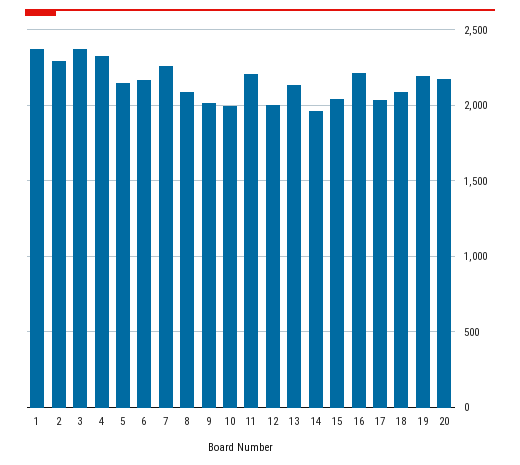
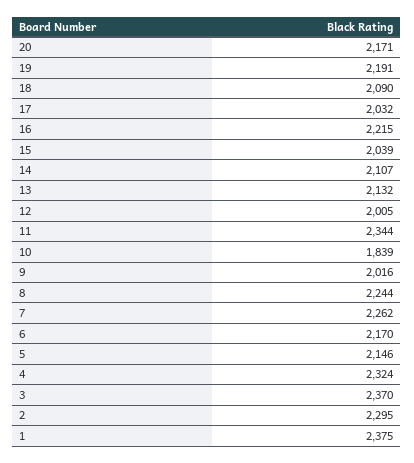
  {
    "1": 2375,
    "2": 2295,
    "3": 2370,
    "4": 2324,
    "5": 2146,
    "6": 2170,
    "7": 2262,
-   "8": 2100,
+   "8": 2244,
    "9": 2016,
-   "10": 2000,
+   "10": 1839,
-   "11": 2200,
+   "11": 2344,
    "12": 2005,
    "13": 2132,
-   "14": 1950,
+   "14": 2107,
    "15": 2039,
    "16": 2215,
    "17": 2032,
    "18": 2090,
    "19": 2191,
    "20": 2171
  }

